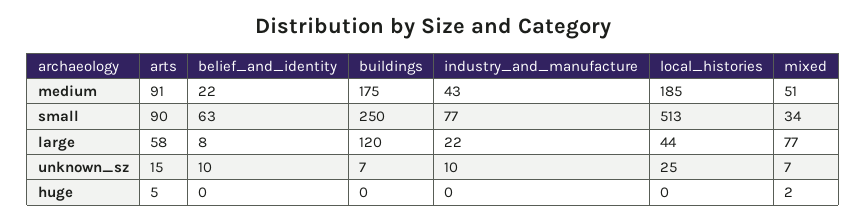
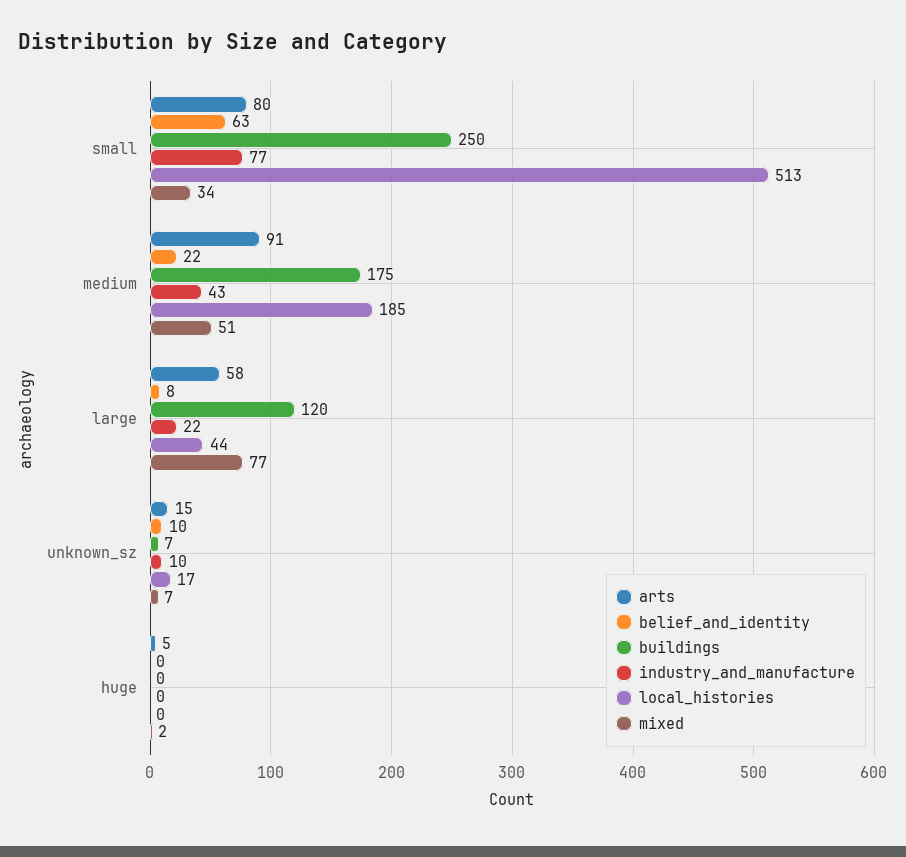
  {
    "arts": {
      "medium": 91,
-     "small": 90,
+     "small": 80,
      "large": 58,
      "unknown_sz": 15,
      "huge": 5
    },
    "belief_and_identity": {
      "medium": 22,
      "small": 63,
      "large": 8,
      "unknown_sz": 10,
      "huge": 0
    },
    "buildings": {
      "medium": 175,
      "small": 250,
      "large": 120,
      "unknown_sz": 7,
      "huge": 0
    },
    "industry_and_manufacture": {
      "medium": 43,
      "small": 77,
      "large": 22,
      "unknown_sz": 10,
      "huge": 0
    },
    "local_histories": {
      "medium": 185,
      "small": 513,
      "large": 44,
-     "unknown_sz": 25,
+     "unknown_sz": 17,
      "huge": 0
    },
    "mixed": {
      "medium": 51,
      "small": 34,
      "large": 77,
      "unknown_sz": 7,
      "huge": 2
    }
  }

